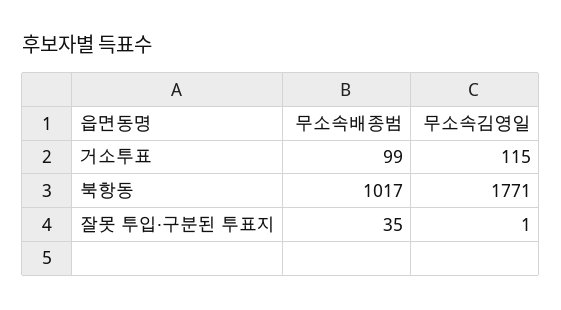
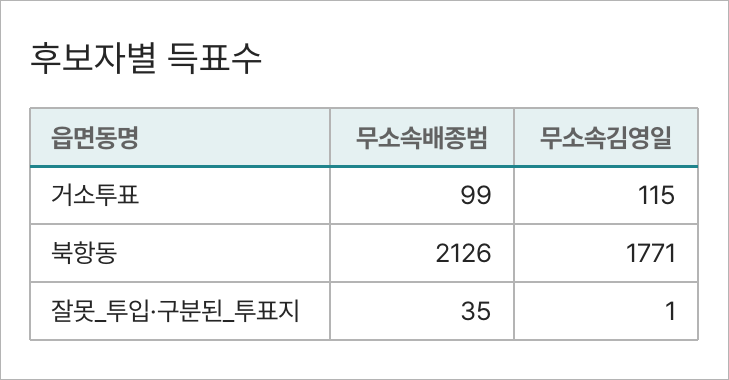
  {
    "무소속배종범": {
      "거소투표": 99,
-     "북항동": 1017,
+     "북항동": 2126,
      "잘못 투입·구분된 투표지": 35
    },
    "무소속김영일": {
      "거소투표": 115,
      "북항동": 1771,
      "잘못 투입·구분된 투표지": 1
    }
  }

